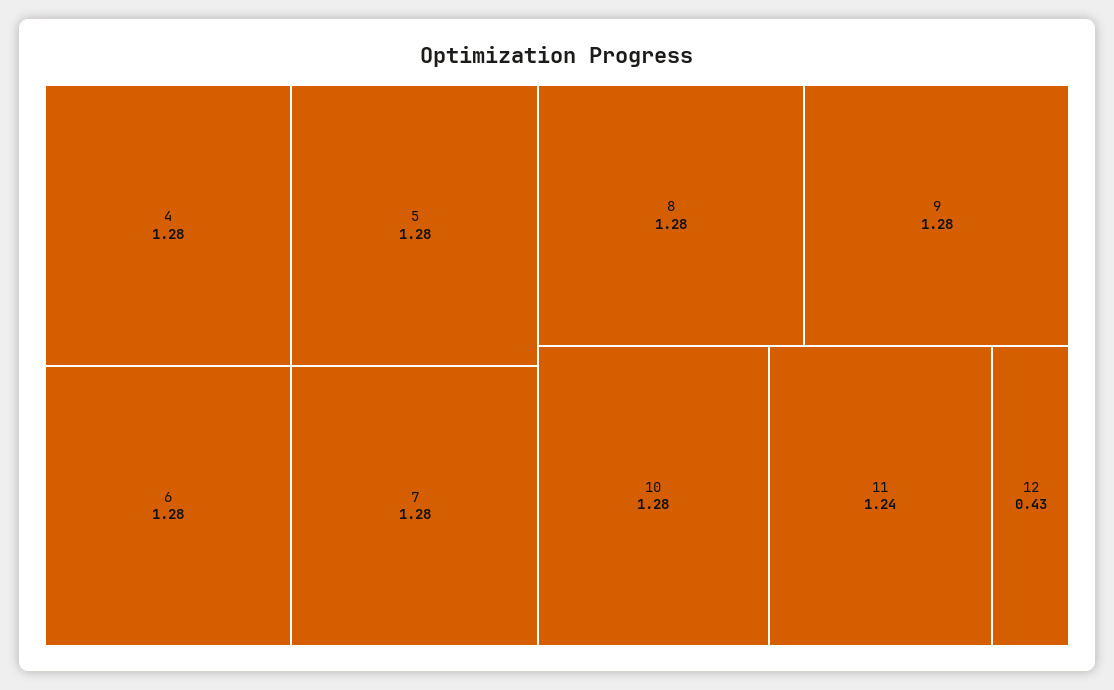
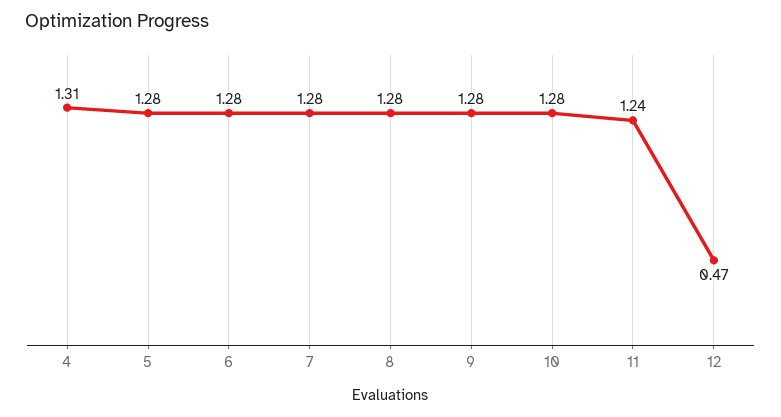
  {
-   "4": 1.28,
+   "4": 1.31,
    "5": 1.28,
    "6": 1.28,
    "7": 1.28,
    "8": 1.28,
    "9": 1.28,
    "10": 1.28,
    "11": 1.24,
-   "12": 0.43
+   "12": 0.47
  }

